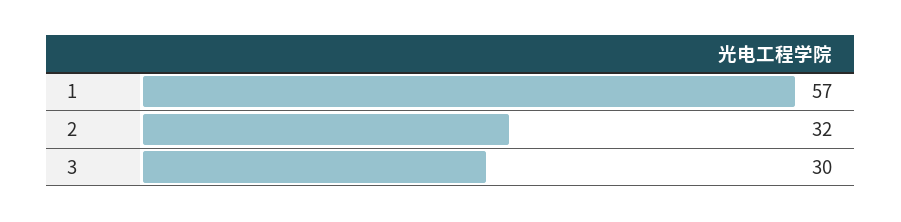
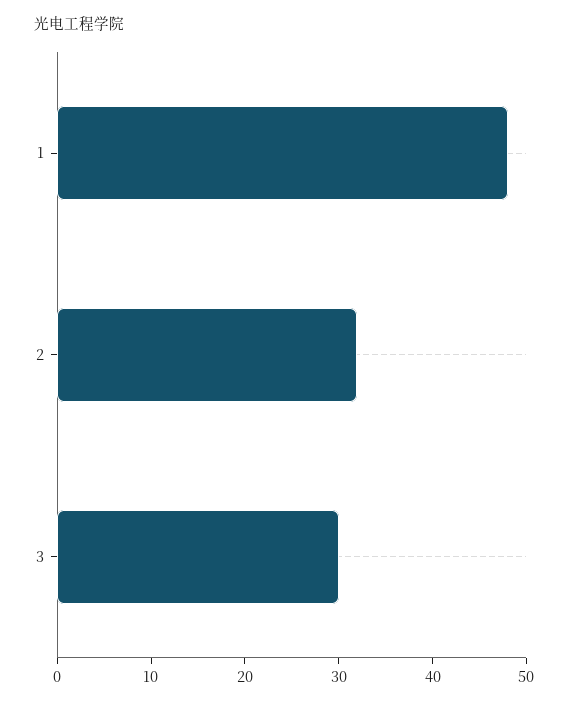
  {
-   "1": 57,
+   "1": 48,
    "2": 32,
    "3": 30
  }

